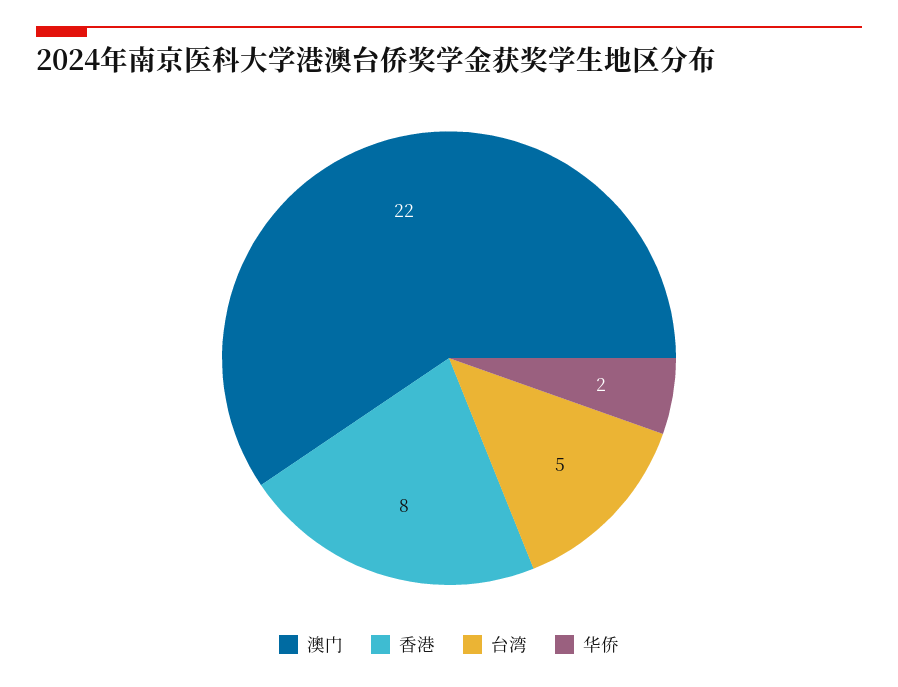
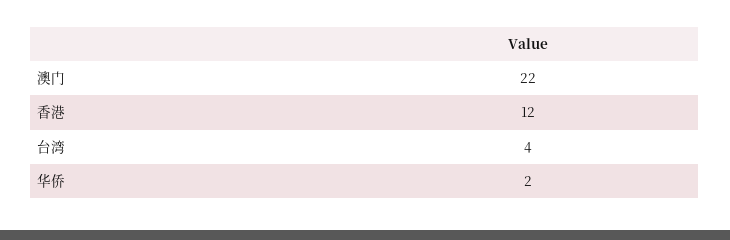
  {
    "澳门": 22,
-   "香港": 8,
+   "香港": 12,
-   "台湾": 5,
+   "台湾": 4,
    "华侨": 2
  }

